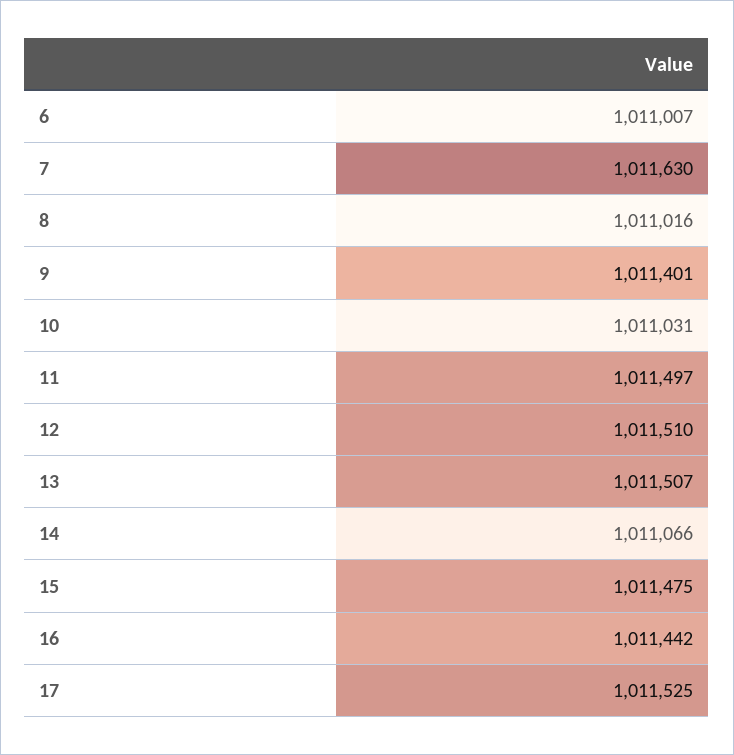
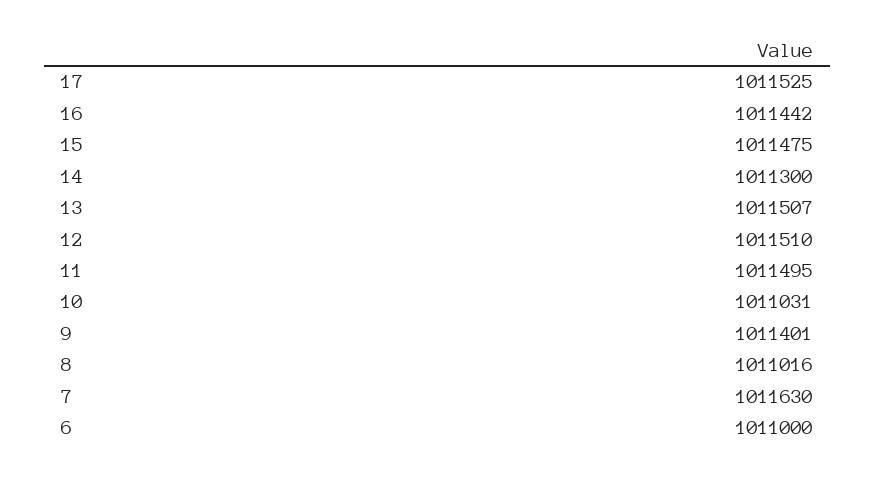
  {
-   "6": 1011007,
+   "6": 1011000,
    "7": 1011630,
    "8": 1011016,
    "9": 1011401,
    "10": 1011031,
-   "11": 1011497,
+   "11": 1011495,
    "12": 1011510,
    "13": 1011507,
-   "14": 1011066,
+   "14": 1011300,
    "15": 1011475,
    "16": 1011442,
    "17": 1011525
  }

